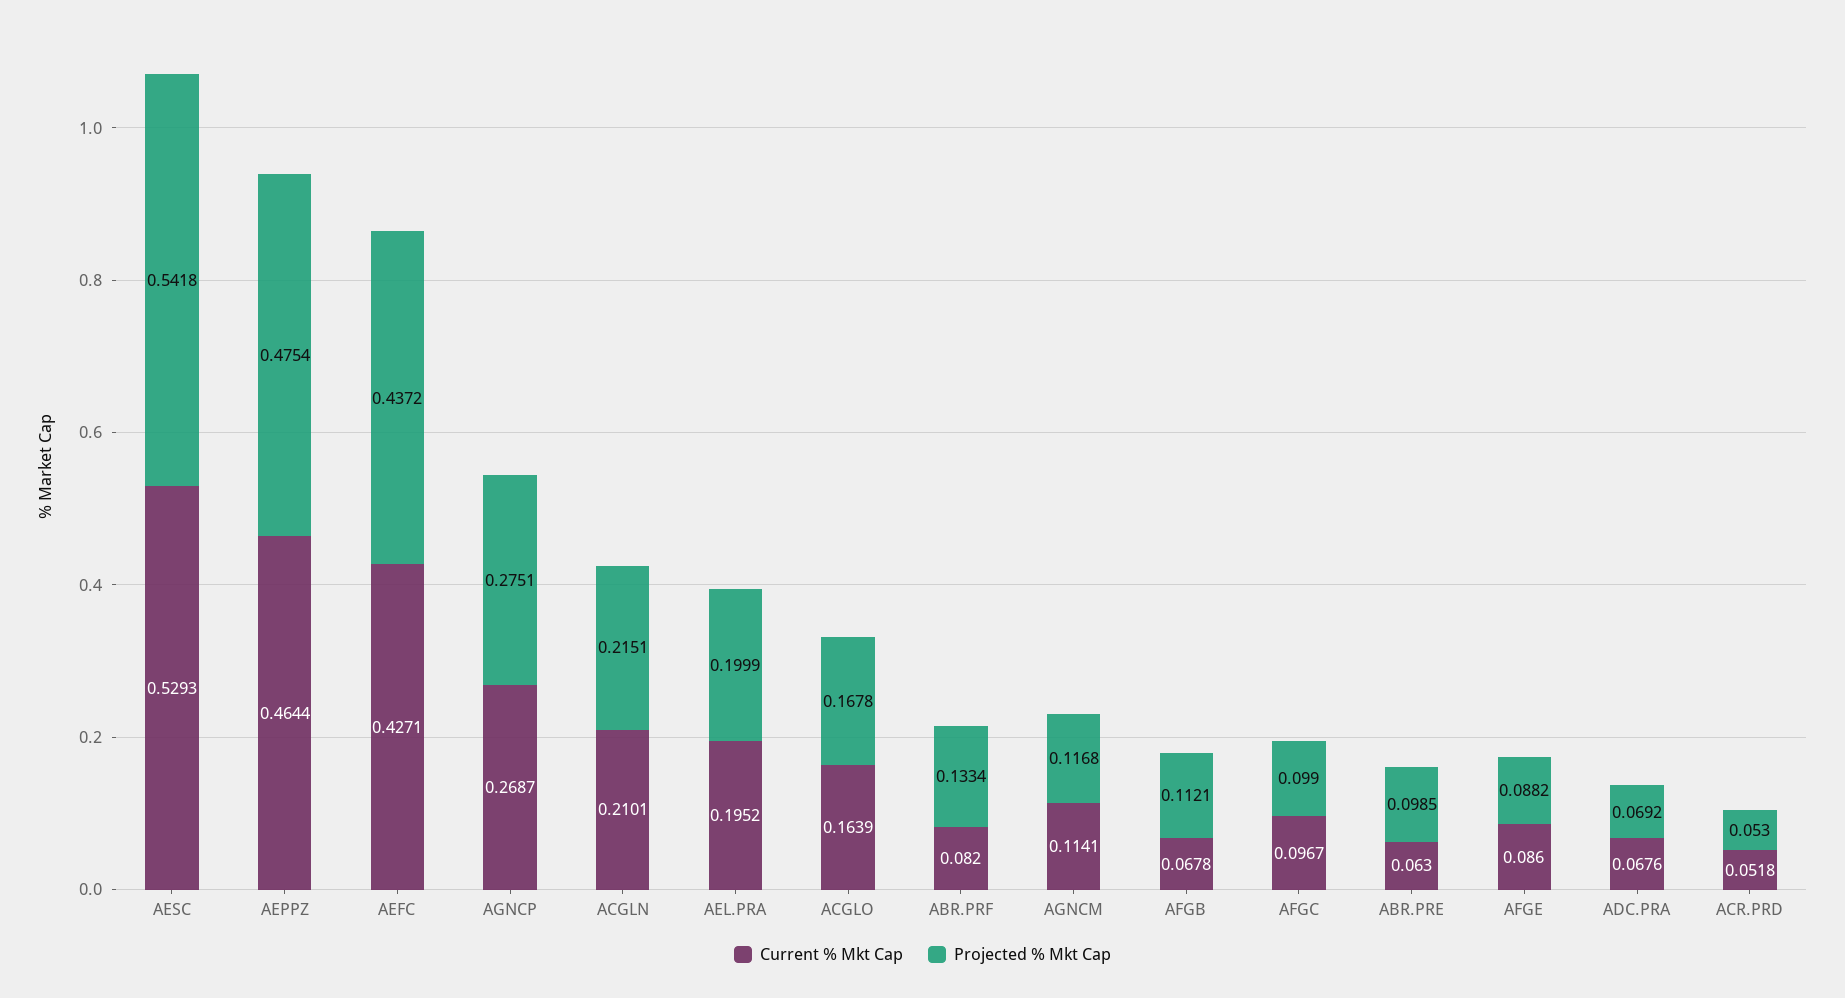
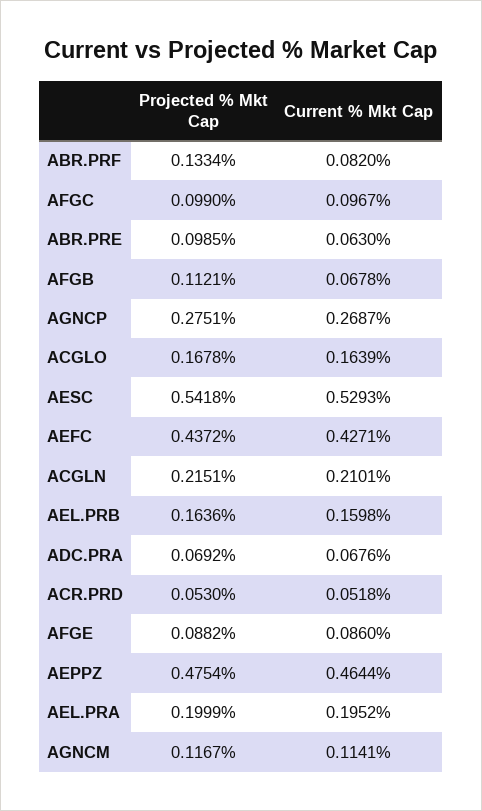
  {
    "Current % Mkt Cap": {
      "AESC": 0.5293,
      "AEPPZ": 0.4644,
      "AEFC": 0.4271,
      "AGNCP": 0.2687,
      "ACGLN": 0.2101,
      "AEL.PRA": 0.1952,
      "ACGLO": 0.1639,
      "ABR.PRF": 0.082,
      "AGNCM": 0.1141,
      "AFGB": 0.0678,
      "AFGC": 0.0967,
      "ABR.PRE": 0.063,
      "AFGE": 0.086,
      "ADC.PRA": 0.0676,
-     "ACR.PRD": 0.0518
+     "ACR.PRD": 0.0518,
+     "AEL.PRB": 0.1598
    },
    "Projected % Mkt Cap": {
      "AESC": 0.5418,
      "AEPPZ": 0.4754,
      "AEFC": 0.4372,
      "AGNCP": 0.2751,
      "ACGLN": 0.2151,
      "AEL.PRA": 0.1999,
      "ACGLO": 0.1678,
      "ABR.PRF": 0.1334,
-     "AGNCM": 0.1168,
+     "AGNCM": 0.1167,
      "AFGB": 0.1121,
      "AFGC": 0.099,
      "ABR.PRE": 0.0985,
      "AFGE": 0.0882,
      "ADC.PRA": 0.0692,
-     "ACR.PRD": 0.053
+     "ACR.PRD": 0.053,
+     "AEL.PRB": 0.1636
    }
  }

